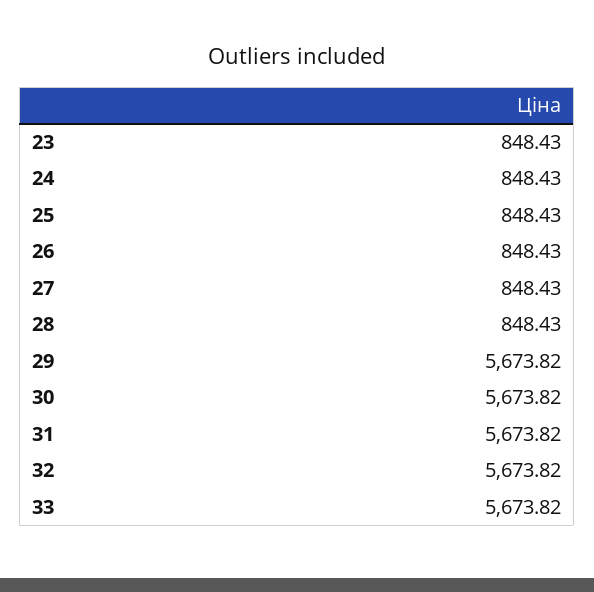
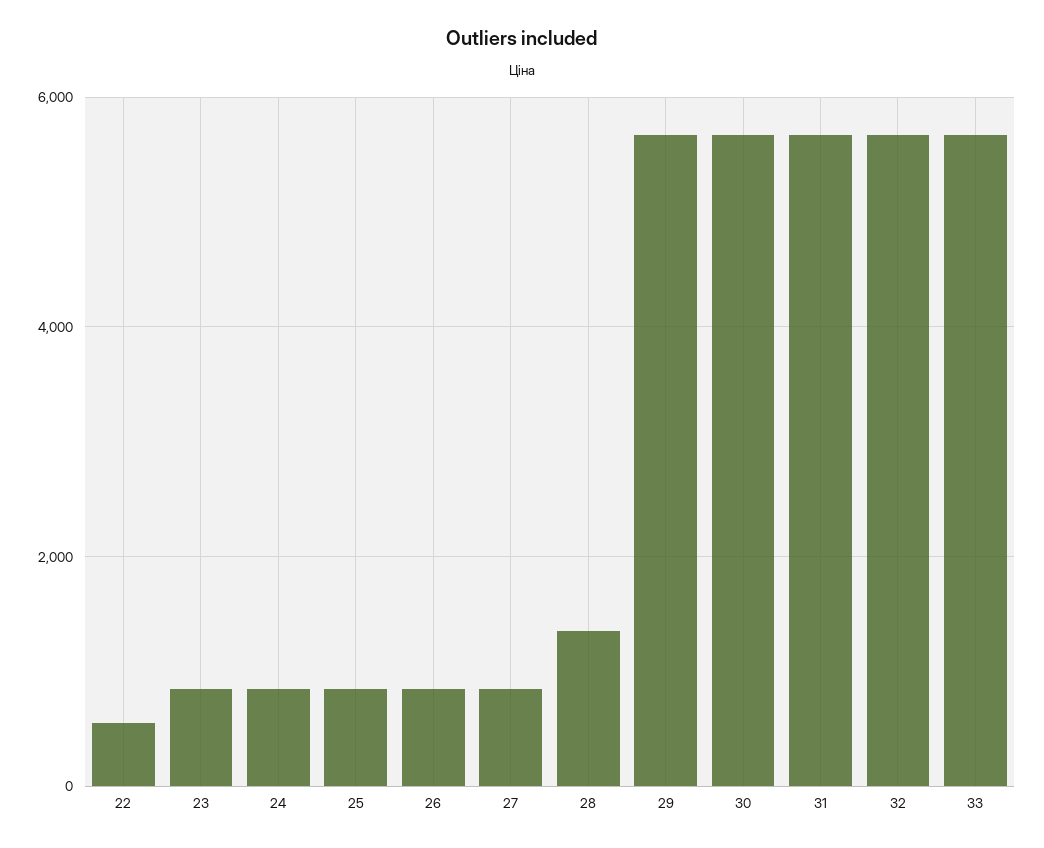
  {
    "23": 848.43,
    "24": 848.43,
    "25": 848.43,
    "26": 848.43,
    "27": 848.43,
-   "28": 848.43,
+   "28": 1400,
    "29": 5673.82,
    "30": 5673.82,
    "31": 5673.82,
    "32": 5673.82,
-   "33": 5673.82
+   "33": 5673.82,
+   "22": 600
  }

